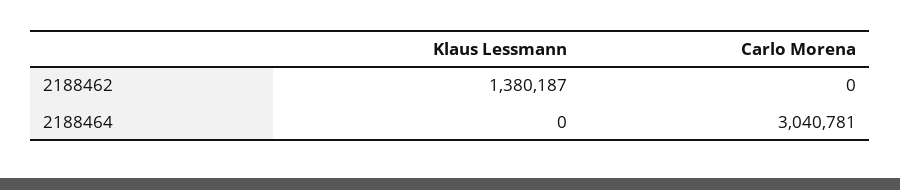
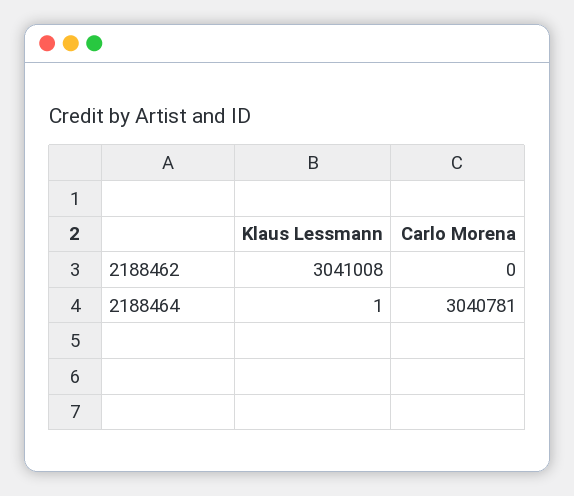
  {
    "Klaus Lessmann": {
-     "2188462": 1380187,
+     "2188462": 3041008,
-     "2188464": 0
+     "2188464": 1
    },
    "Carlo Morena": {
      "2188462": 0,
      "2188464": 3040781
    }
  }

